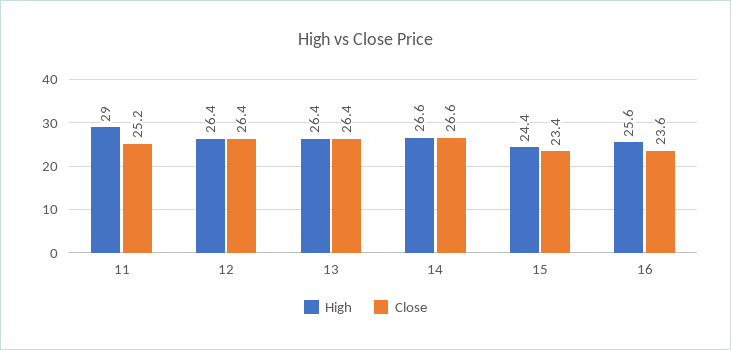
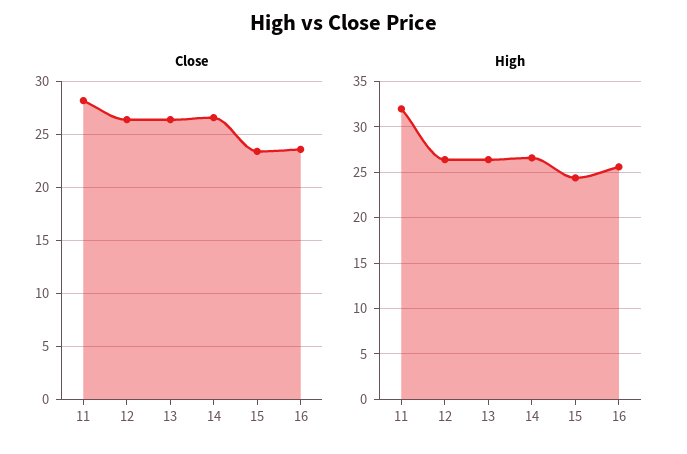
  {
    "High": {
-     "11": 29,
+     "11": 32,
      "12": 26.4,
      "13": 26.4,
      "14": 26.6,
      "15": 24.4,
      "16": 25.6
    },
    "Close": {
-     "11": 25.2,
+     "11": 28,
      "12": 26.4,
      "13": 26.4,
      "14": 26.6,
      "15": 23.4,
      "16": 23.6
    }
  }

